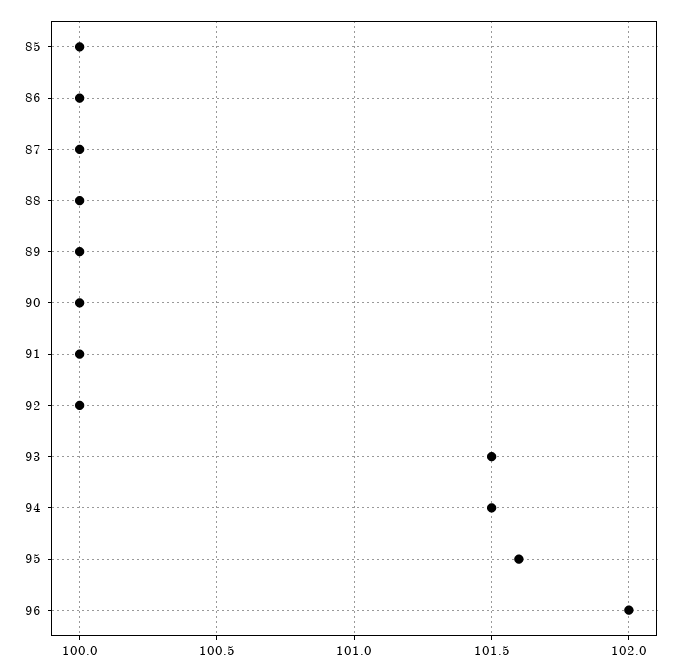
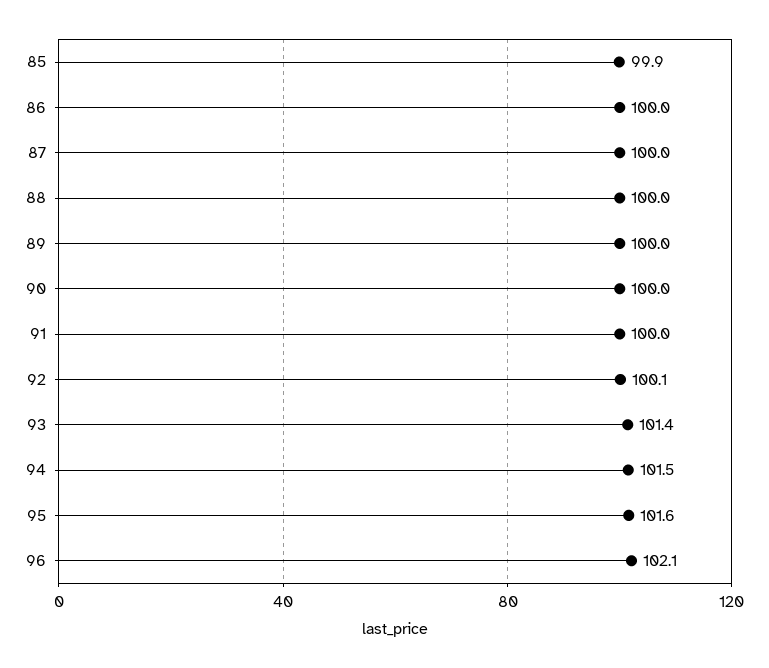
  {
-   "85": 100,
+   "85": 99.9,
    "86": 100,
    "87": 100,
    "88": 100,
    "89": 100,
    "90": 100,
    "91": 100,
-   "92": 100,
+   "92": 100.1,
-   "93": 101.5,
+   "93": 101.4,
    "94": 101.5,
    "95": 101.6,
-   "96": 102
+   "96": 102.1
  }

